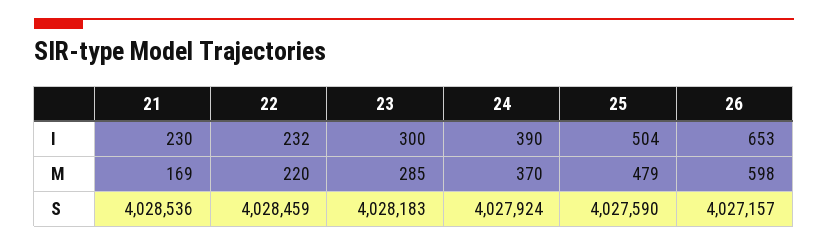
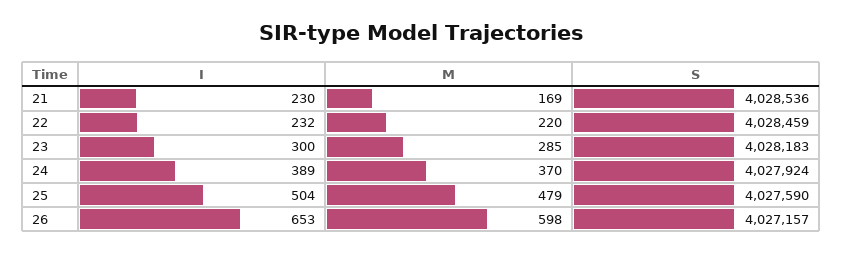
  {
    "21": {
      "I": 230,
      "M": 169,
      "S": 4028536
    },
    "22": {
      "I": 232,
      "M": 220,
      "S": 4028459
    },
    "23": {
      "I": 300,
      "M": 285,
      "S": 4028183
    },
    "24": {
-     "I": 390,
+     "I": 389,
      "M": 370,
      "S": 4027924
    },
    "25": {
      "I": 504,
      "M": 479,
      "S": 4027590
    },
    "26": {
      "I": 653,
      "M": 598,
      "S": 4027157
    }
  }

